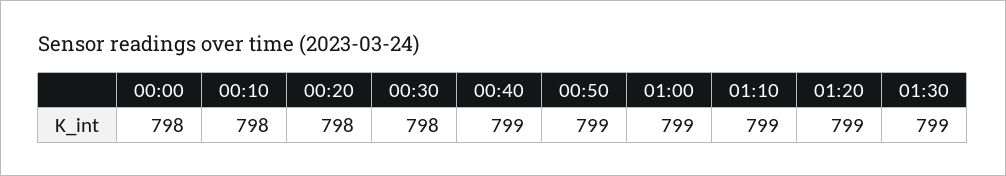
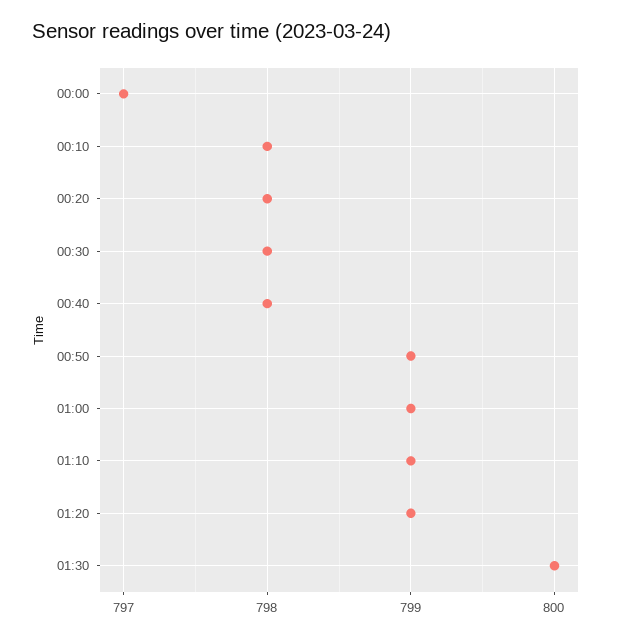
  {
-   "00:00": 798,
+   "00:00": 797,
    "00:10": 798,
    "00:20": 798,
    "00:30": 798,
-   "00:40": 799,
+   "00:40": 798,
    "00:50": 799,
    "01:00": 799,
    "01:10": 799,
    "01:20": 799,
-   "01:30": 799
+   "01:30": 800
  }

